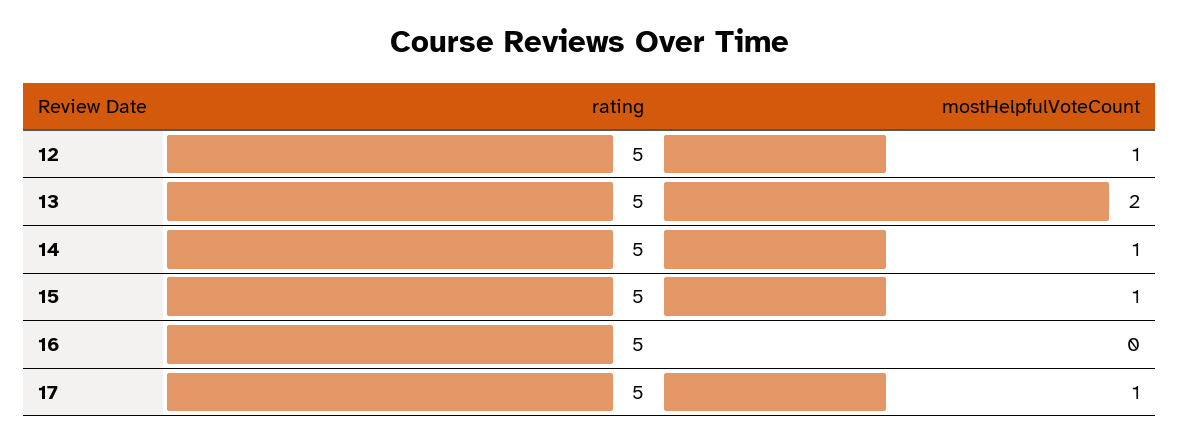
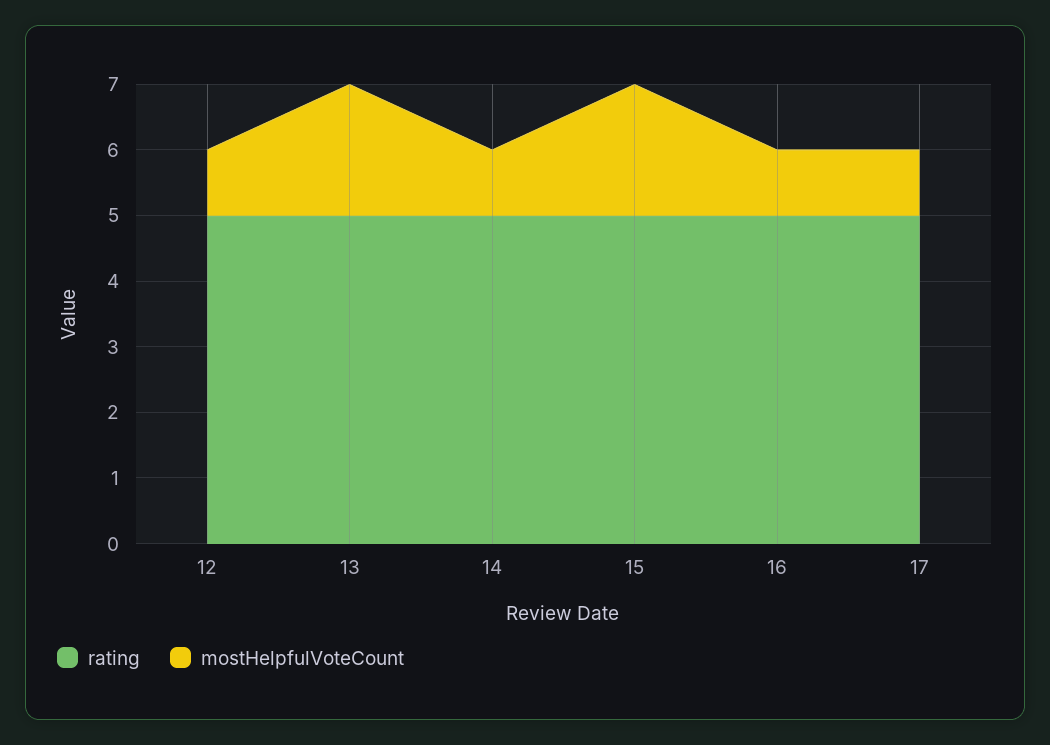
  {
    "rating": {
      "12": 5,
      "13": 5,
      "14": 5,
      "15": 5,
      "16": 5,
      "17": 5
    },
    "mostHelpfulVoteCount": {
      "12": 1,
      "13": 2,
      "14": 1,
-     "15": 1,
+     "15": 2,
-     "16": 0,
+     "16": 1,
      "17": 1
    }
  }

